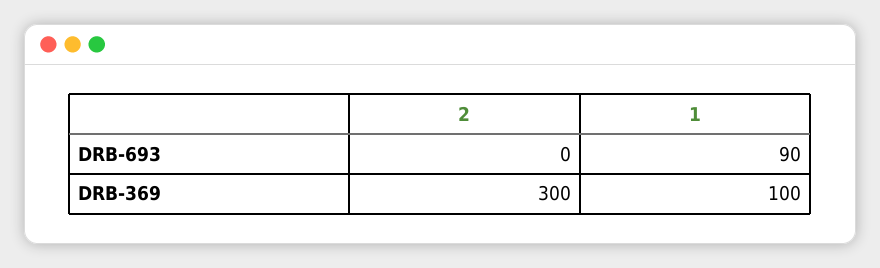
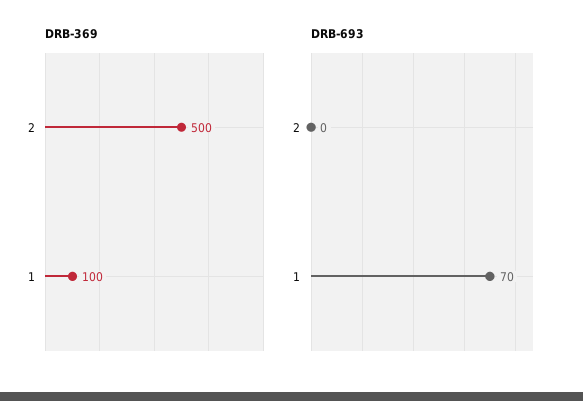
  {
    "DRB-693": {
      "2": 0,
-     "1": 90
+     "1": 70
    },
    "DRB-369": {
-     "2": 300,
+     "2": 500,
      "1": 100
    }
  }

